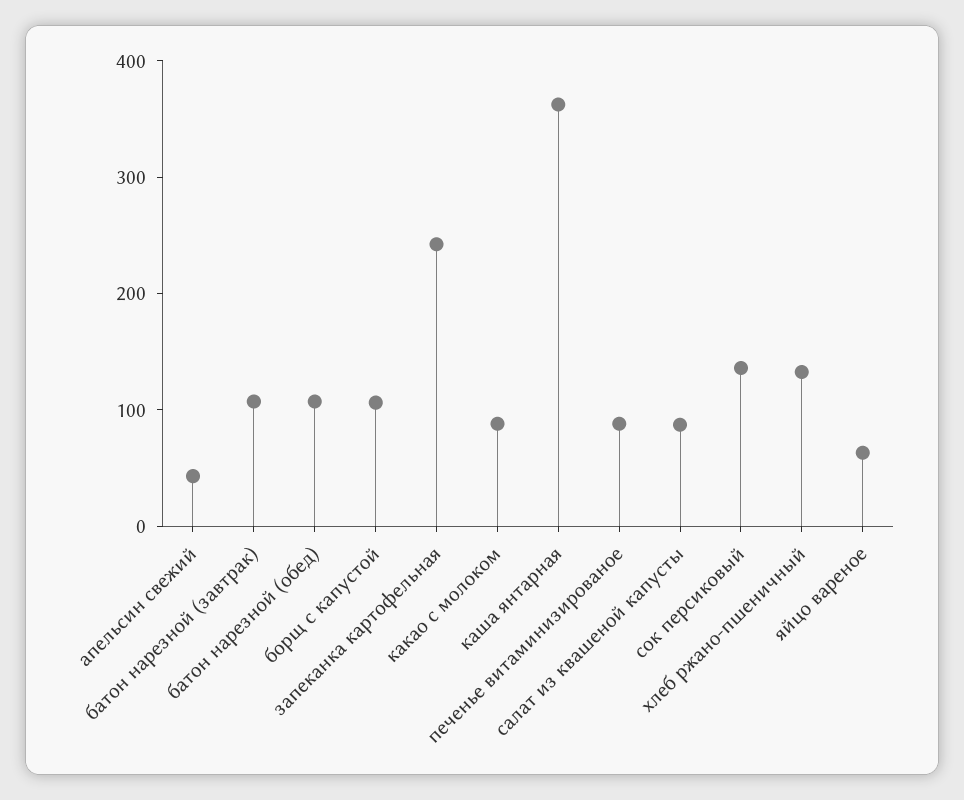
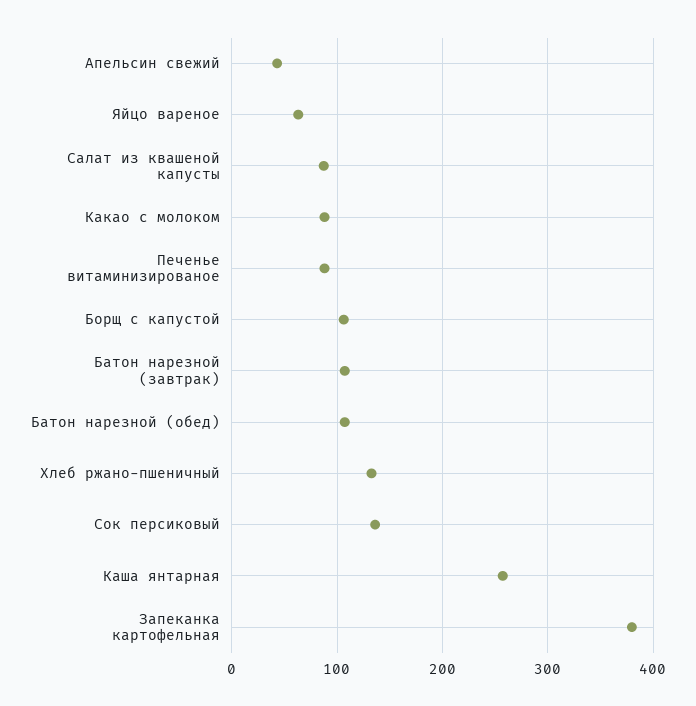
  {
    "апельсин свежий": 40,
    "батон нарезной (завтрак)": 110,
    "батон нарезной (обед)": 110,
    "борщ с капустой": 110,
-   "запеканка картофельная": 240,
+   "запеканка картофельная": 380,
    "какао с молоком": 90,
-   "каша янтарная": 360,
+   "каша янтарная": 260,
    "печенье витаминизированое": 90,
    "салат из квашеной капусты": 90,
    "сок персиковый": 140,
    "хлеб ржано-пшеничный": 130,
    "яйцо вареное": 60
  }

